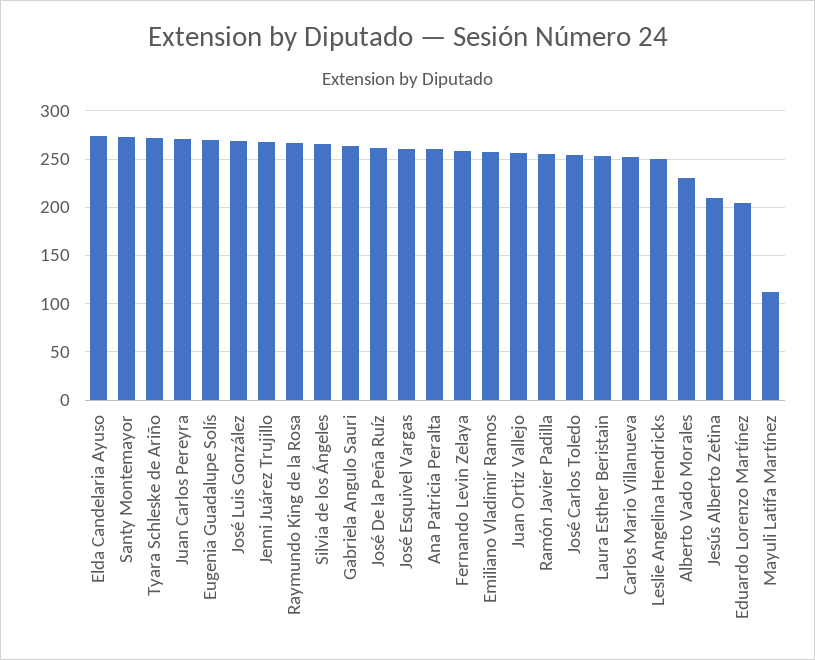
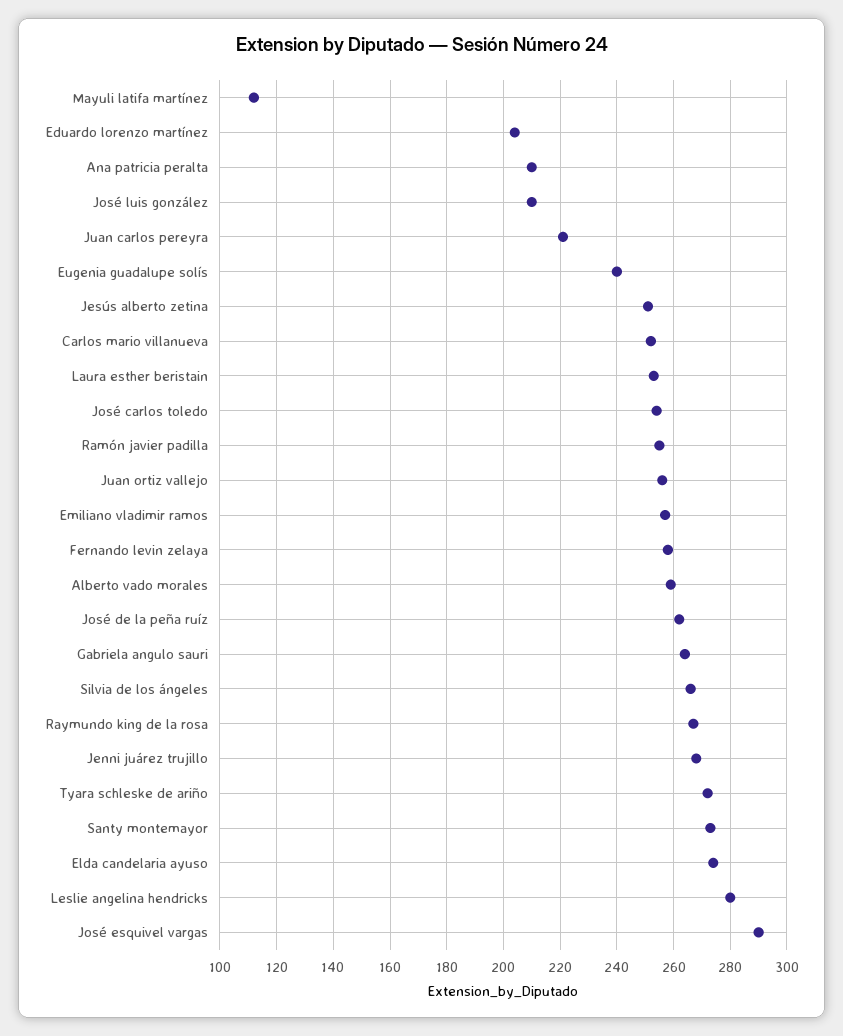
  {
    "Elda Candelaria Ayuso": 275,
    "Santy Montemayor": 275,
    "Tyara Schleske de Ariño": 270,
-   "Juan Carlos Pereyra": 270,
+   "Juan Carlos Pereyra": 220,
-   "Eugenia Guadalupe Solís": 270,
+   "Eugenia Guadalupe Solís": 240,
-   "José Luis González": 270,
+   "José Luis González": 210,
    "Jenni Juárez Trujillo": 270,
    "Raymundo King de la Rosa": 265,
    "Silvia de los Ángeles": 265,
    "Gabriela Angulo Sauri": 265,
    "José De la Peña Ruíz": 260,
-   "José Esquivel Vargas": 260,
+   "José Esquivel Vargas": 290,
-   "Ana Patricia Peralta": 260,
+   "Ana Patricia Peralta": 210,
    "Fernando Levin Zelaya": 260,
    "Emiliano Vladimir Ramos": 255,
    "Juan Ortiz Vallejo": 255,
    "Ramón Javier Padilla": 255,
    "José Carlos Toledo": 255,
    "Laura Esther Beristain": 255,
    "Carlos Mario Villanueva": 250,
-   "Leslie Angelina Hendricks": 250,
+   "Leslie Angelina Hendricks": 280,
-   "Alberto Vado Morales": 230,
+   "Alberto Vado Morales": 260,
-   "Jesús Alberto Zetina": 210,
+   "Jesús Alberto Zetina": 250,
    "Eduardo Lorenzo Martínez": 205,
    "Mayuli Latifa Martínez": 110
  }

